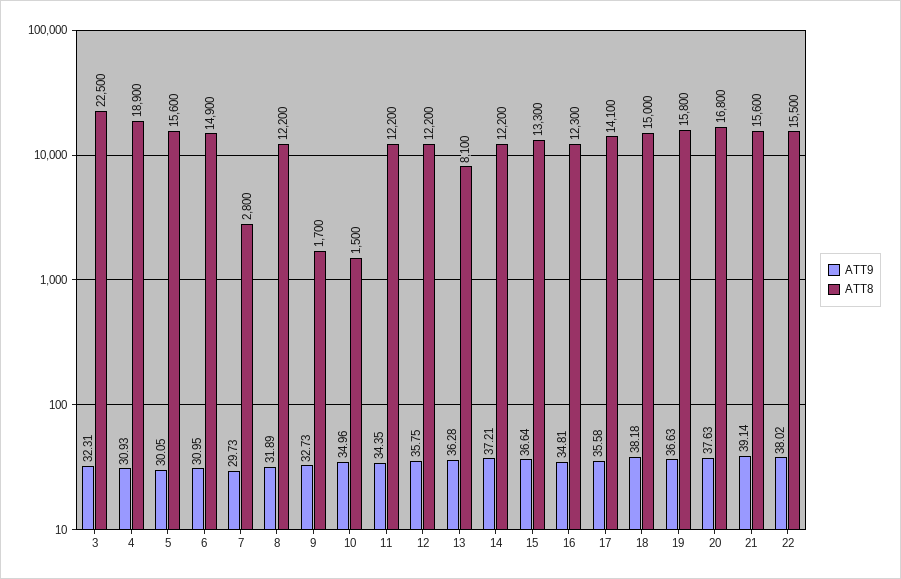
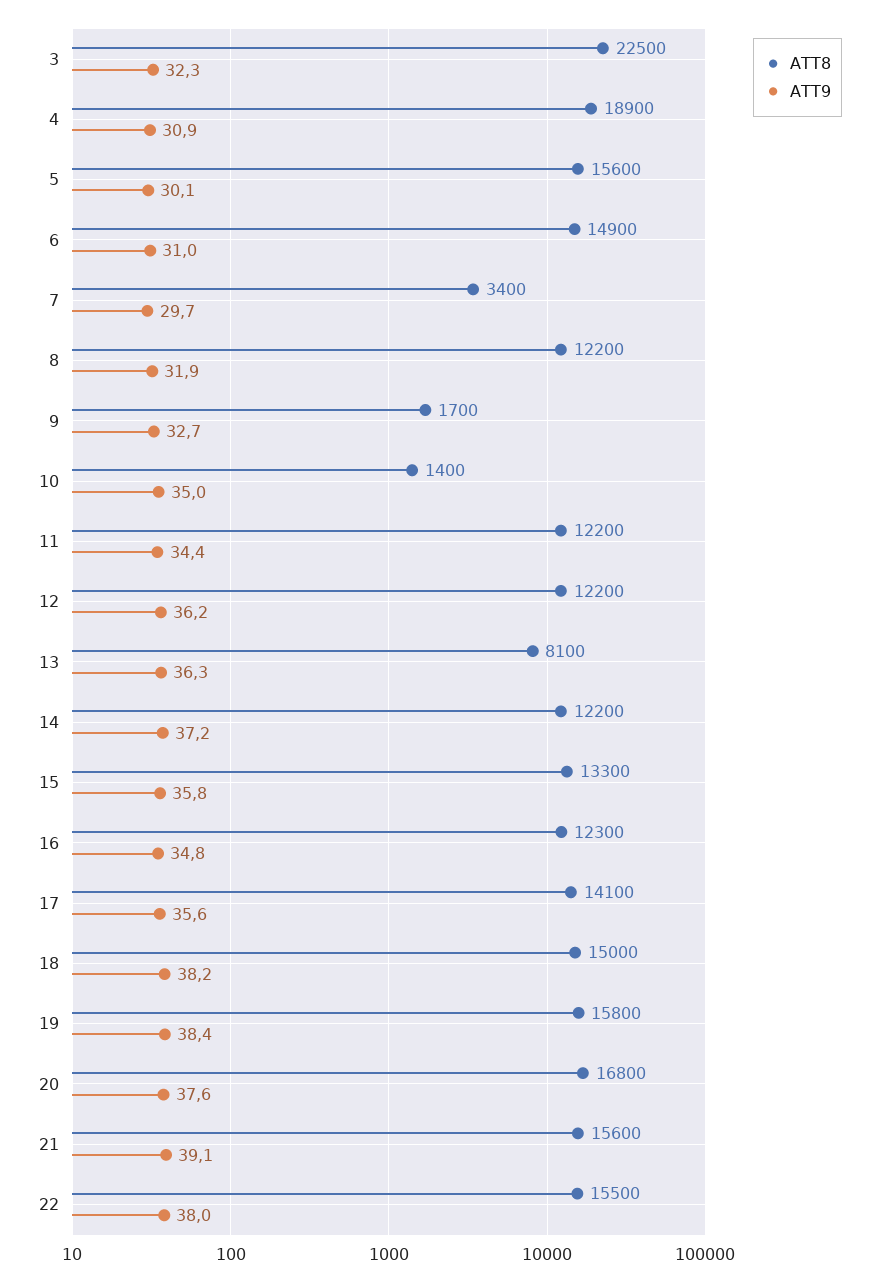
  {
    "ATT9": {
      "3": 32.31,
      "4": 30.93,
      "5": 30.05,
      "6": 30.95,
      "7": 29.73,
      "8": 31.89,
      "9": 32.73,
      "10": 34.96,
      "11": 34.35,
-     "12": 35.75,
+     "12": 36.2,
      "13": 36.28,
      "14": 37.21,
-     "15": 36.64,
+     "15": 35.8,
      "16": 34.81,
      "17": 35.58,
      "18": 38.18,
-     "19": 36.63,
+     "19": 38.4,
      "20": 37.63,
      "21": 39.14,
      "22": 38.02
    },
    "ATT8": {
      "3": 22500,
      "4": 18900,
      "5": 15600,
      "6": 14900,
-     "7": 2800,
+     "7": 3400,
      "8": 12200,
      "9": 1700,
-     "10": 1500,
+     "10": 1400,
      "11": 12200,
      "12": 12200,
      "13": 8100,
      "14": 12200,
      "15": 13300,
      "16": 12300,
      "17": 14100,
      "18": 15000,
      "19": 15800,
      "20": 16800,
      "21": 15600,
      "22": 15500
    }
  }

